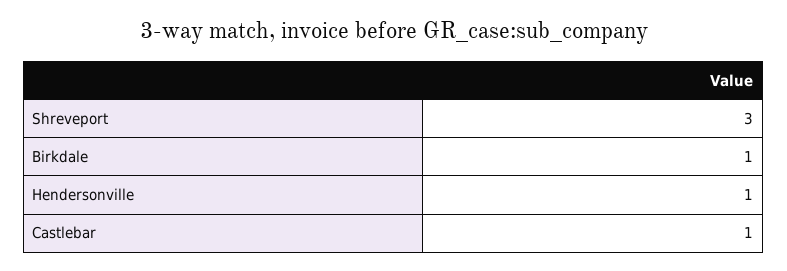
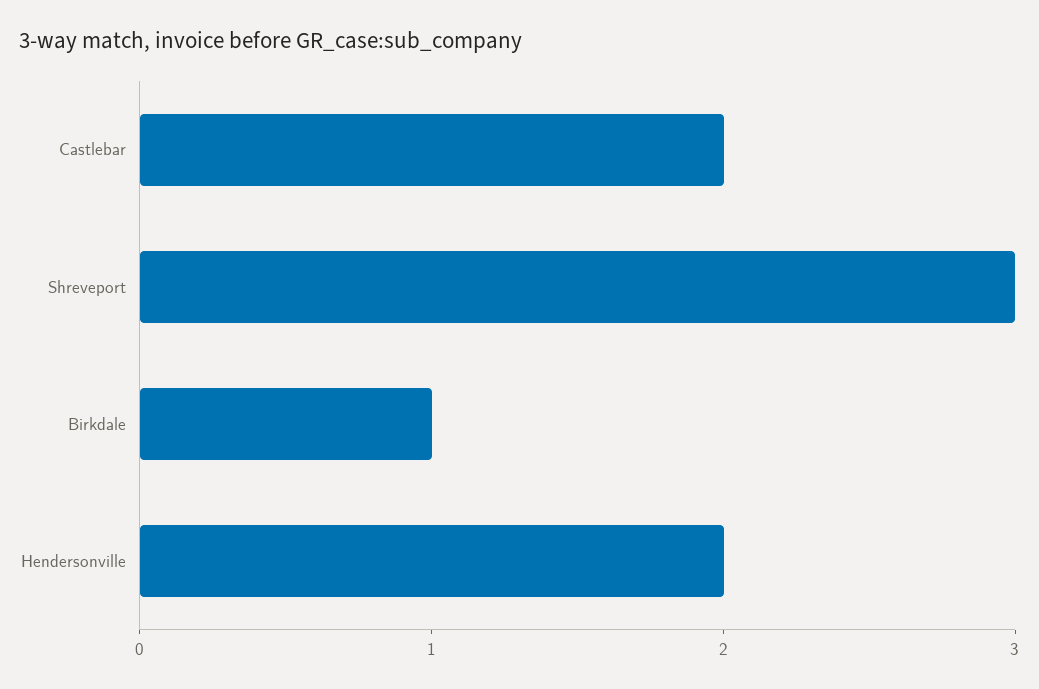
  {
    "Shreveport": 3,
    "Birkdale": 1,
-   "Hendersonville": 1,
+   "Hendersonville": 2,
-   "Castlebar": 1
+   "Castlebar": 2
  }

